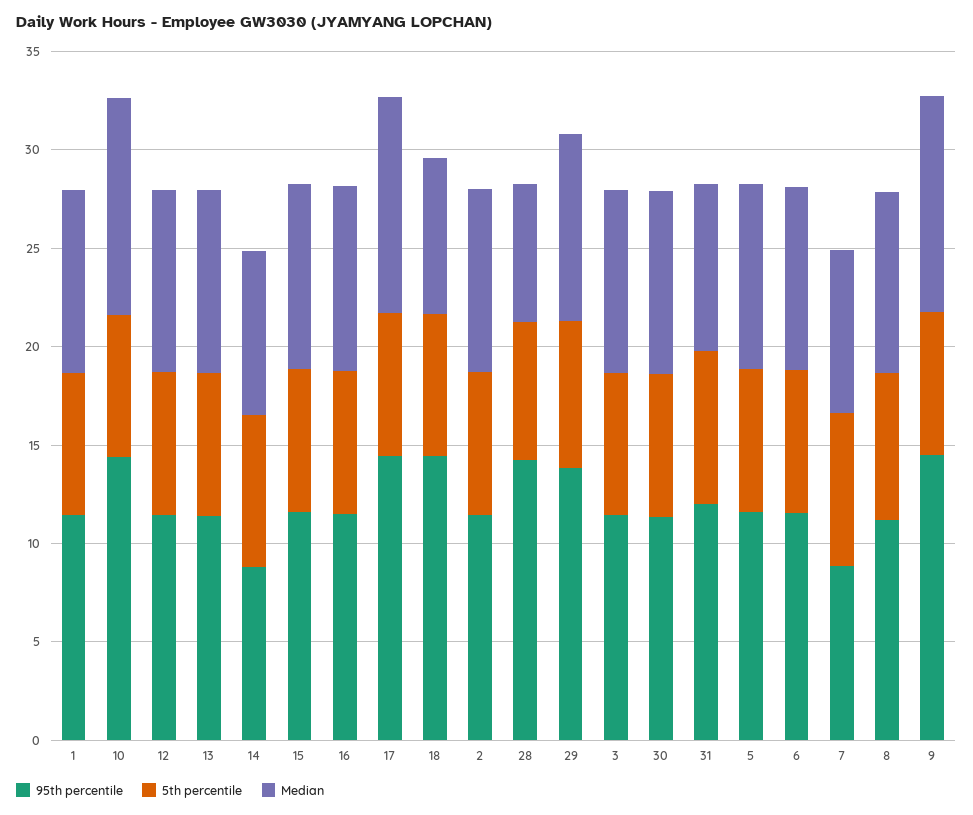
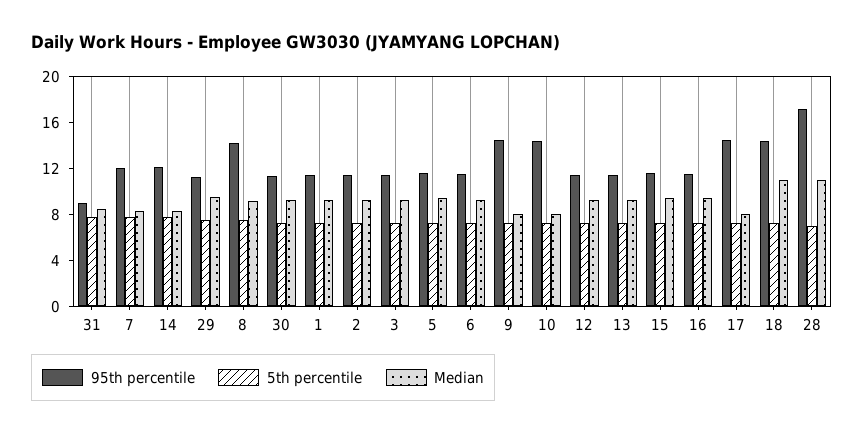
  {
    "95th percentile": {
      "1": 11,
      "10": 14,
      "12": 11,
      "13": 11,
-     "14": 9,
+     "14": 12,
      "15": 12,
      "16": 12,
      "17": 14,
      "18": 14,
      "2": 11,
-     "28": 14,
+     "28": 17,
-     "29": 14,
+     "29": 11,
      "3": 11,
      "30": 11,
-     "31": 12,
+     "31": 9,
      "5": 12,
      "6": 12,
-     "7": 9,
+     "7": 12,
-     "8": 11,
+     "8": 14,
      "9": 15
    },
    "5th percentile": {
      "1": 7,
      "10": 7,
      "12": 7,
      "13": 7,
      "14": 8,
      "15": 7,
      "16": 7,
      "17": 7,
      "18": 7,
      "2": 7,
      "28": 7,
      "29": 8,
      "3": 7,
      "30": 7,
      "31": 8,
      "5": 7,
      "6": 7,
      "7": 8,
      "8": 8,
      "9": 7
    },
    "Median": {
      "1": 9,
-     "10": 11,
+     "10": 8,
      "12": 9,
      "13": 9,
      "14": 8,
      "15": 9,
      "16": 9,
-     "17": 11,
+     "17": 8,
-     "18": 8,
+     "18": 11,
      "2": 9,
-     "28": 7,
+     "28": 11,
      "29": 10,
      "3": 9,
      "30": 9,
      "31": 9,
      "5": 9,
      "6": 9,
      "7": 8,
      "8": 9,
-     "9": 11
+     "9": 8
    }
  }

